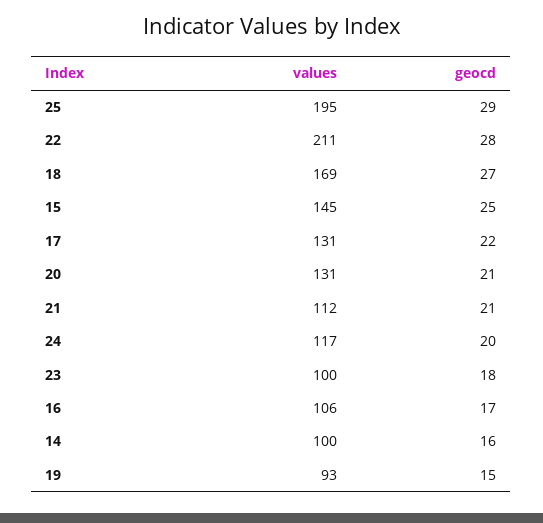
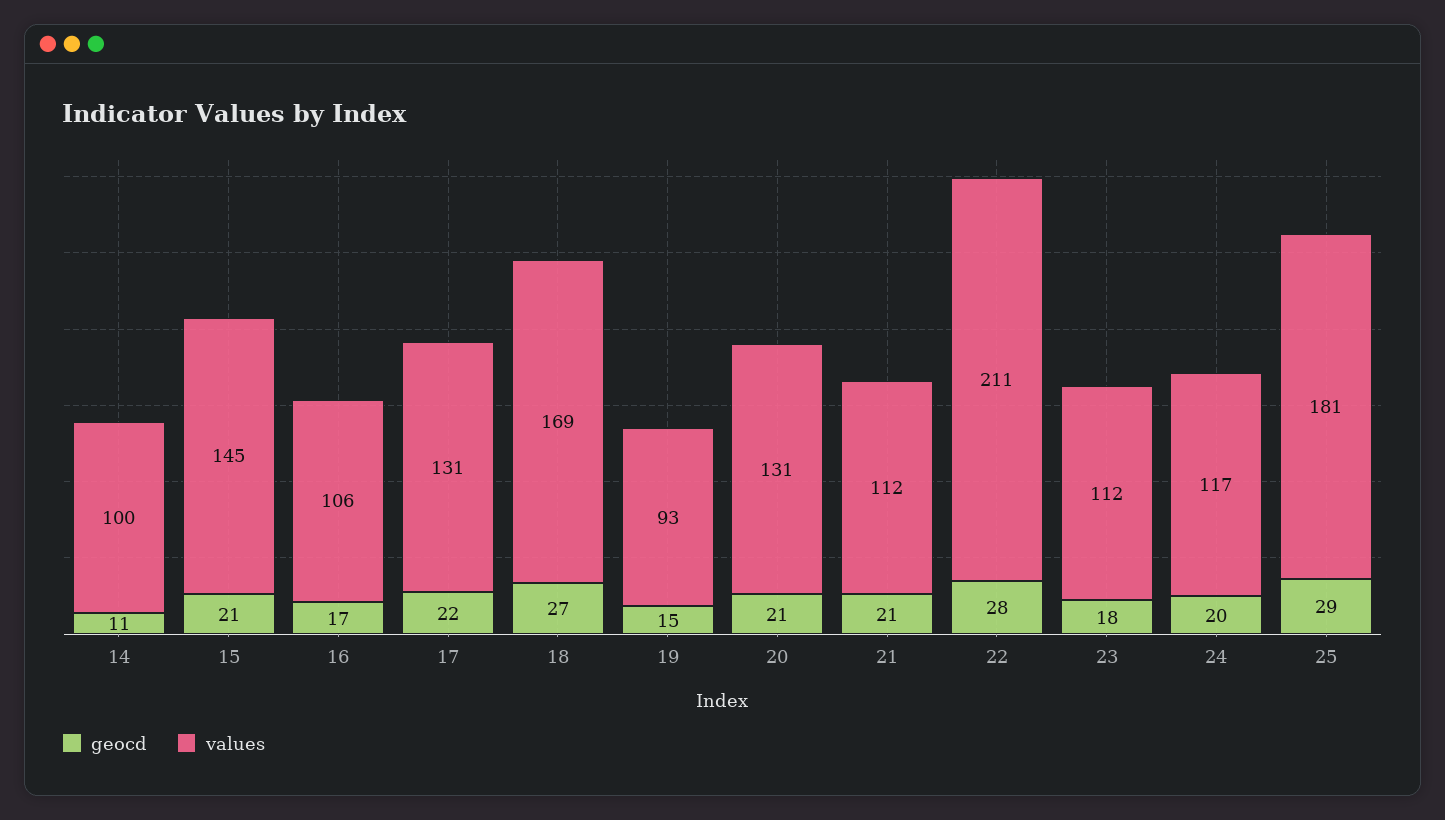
  {
    "values": {
-     "25": 195,
+     "25": 181,
      "22": 211,
      "18": 169,
      "15": 145,
      "17": 131,
      "20": 131,
      "21": 112,
      "24": 117,
-     "23": 100,
+     "23": 112,
      "16": 106,
      "14": 100,
      "19": 93
    },
    "geocd": {
      "25": 29,
      "22": 28,
      "18": 27,
-     "15": 25,
+     "15": 21,
      "17": 22,
      "20": 21,
      "21": 21,
      "24": 20,
      "23": 18,
      "16": 17,
-     "14": 16,
+     "14": 11,
      "19": 15
    }
  }

